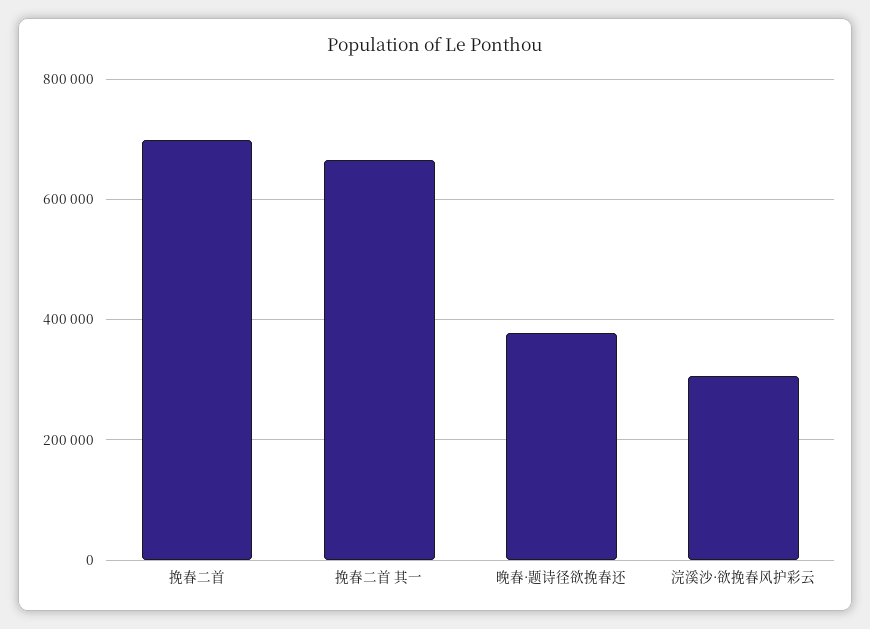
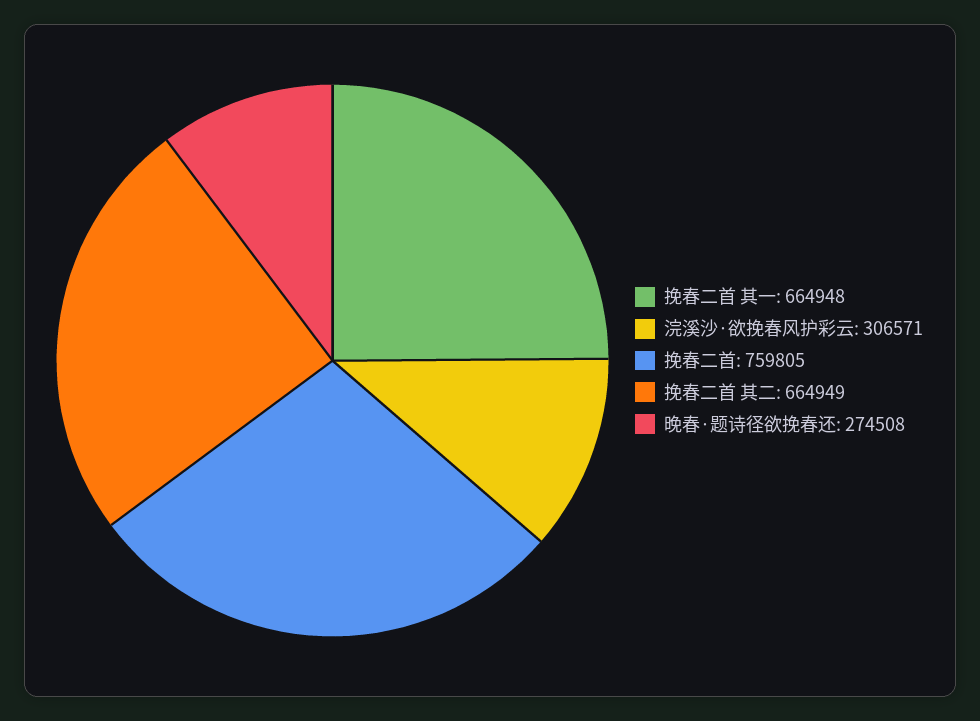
  {
-   "挽春二首": 700000,
+   "挽春二首": 759805,
    "挽春二首 其一": 664948,
-   "晚春·题诗径欲挽春还": 380000,
+   "晚春·题诗径欲挽春还": 274508,
-   "浣溪沙·欲挽春风护彩云": 306571
+   "浣溪沙·欲挽春风护彩云": 306571,
+   "挽春二首 其二": 664949
  }

